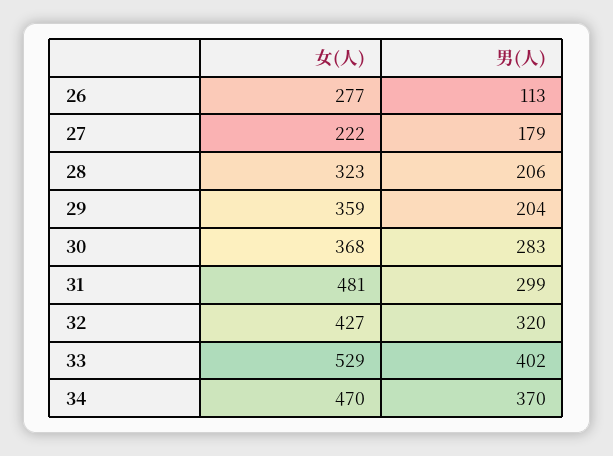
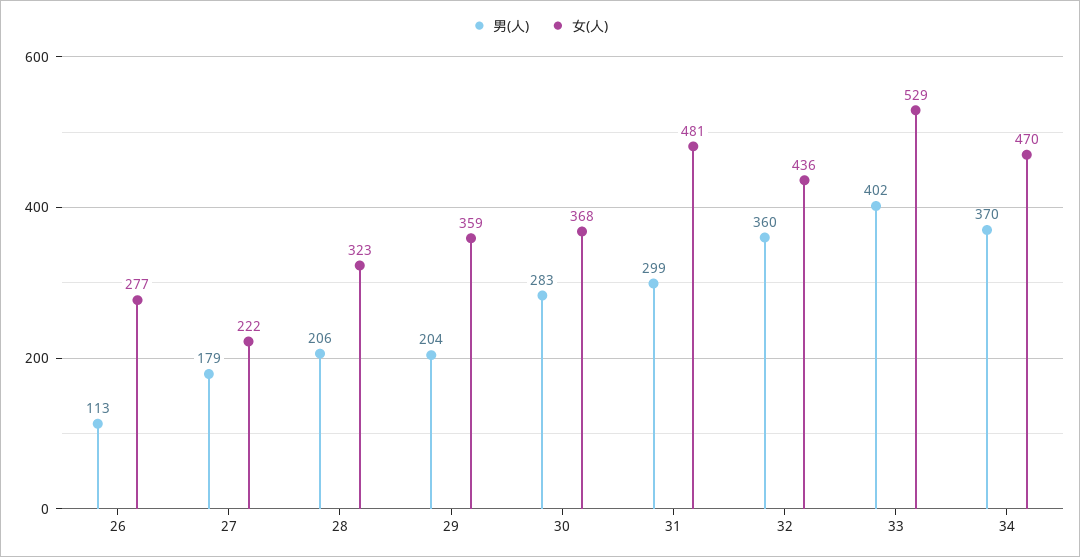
  {
    "女(人)": {
      "26": 277,
      "27": 222,
      "28": 323,
      "29": 359,
      "30": 368,
      "31": 481,
-     "32": 427,
+     "32": 436,
      "33": 529,
      "34": 470
    },
    "男(人)": {
      "26": 113,
      "27": 179,
      "28": 206,
      "29": 204,
      "30": 283,
      "31": 299,
-     "32": 320,
+     "32": 360,
      "33": 402,
      "34": 370
    }
  }

